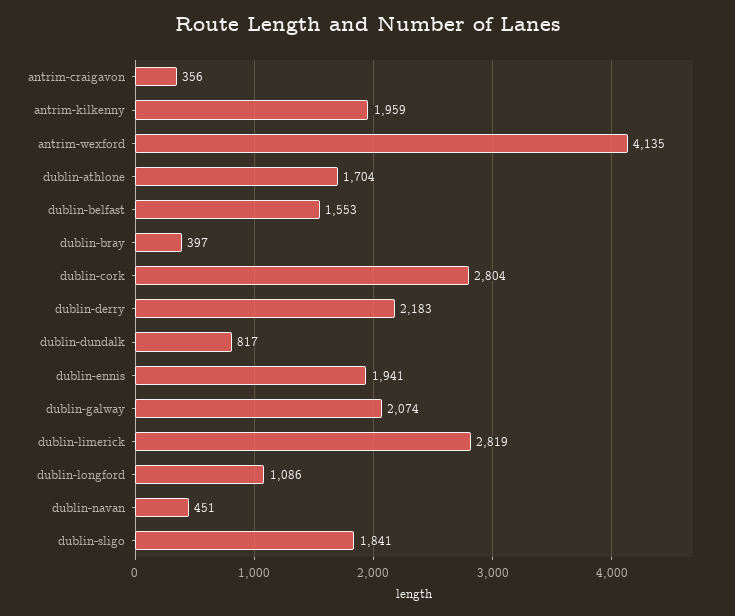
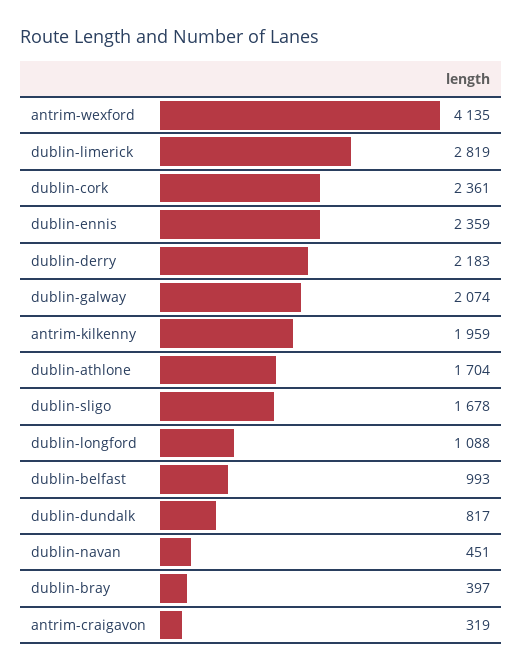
  {
-   "antrim-craigavon": 356,
+   "antrim-craigavon": 319,
    "antrim-kilkenny": 1959,
    "antrim-wexford": 4135,
    "dublin-athlone": 1704,
-   "dublin-belfast": 1553,
+   "dublin-belfast": 993,
    "dublin-bray": 397,
-   "dublin-cork": 2804,
+   "dublin-cork": 2361,
    "dublin-derry": 2183,
    "dublin-dundalk": 817,
-   "dublin-ennis": 1941,
+   "dublin-ennis": 2359,
    "dublin-galway": 2074,
    "dublin-limerick": 2819,
-   "dublin-longford": 1086,
+   "dublin-longford": 1088,
    "dublin-navan": 451,
-   "dublin-sligo": 1841
+   "dublin-sligo": 1678
  }

